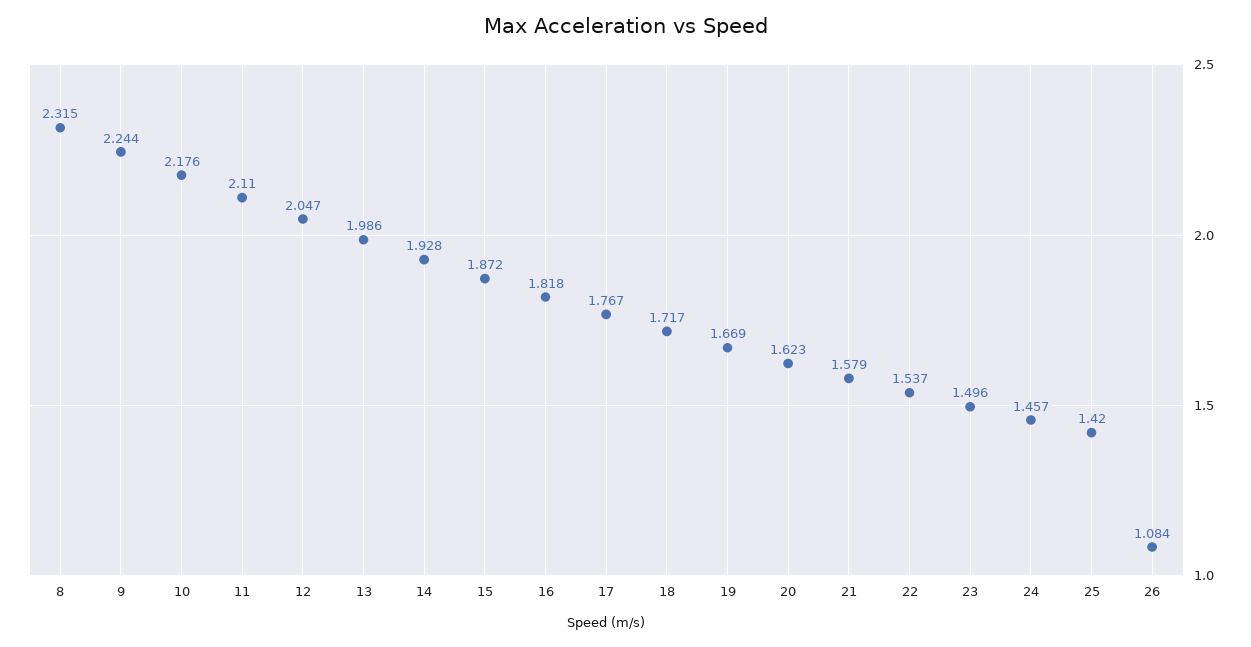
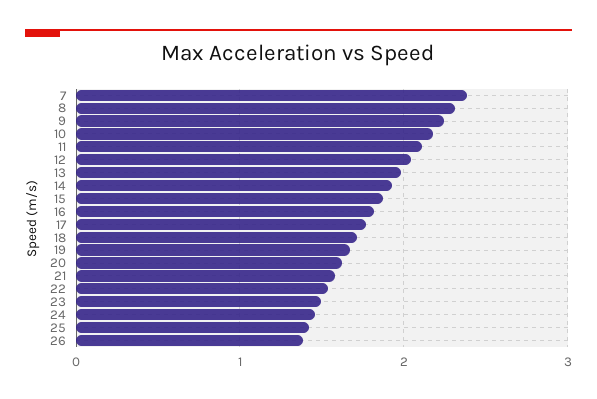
  {
    "8": 2.315,
    "9": 2.244,
    "10": 2.176,
    "11": 2.11,
    "12": 2.047,
    "13": 1.986,
    "14": 1.928,
    "15": 1.872,
    "16": 1.818,
    "17": 1.767,
    "18": 1.717,
    "19": 1.669,
    "20": 1.623,
    "21": 1.579,
    "22": 1.537,
    "23": 1.496,
    "24": 1.457,
    "25": 1.42,
-   "26": 1.084
+   "26": 1.4,
+   "7": 2.4
  }

